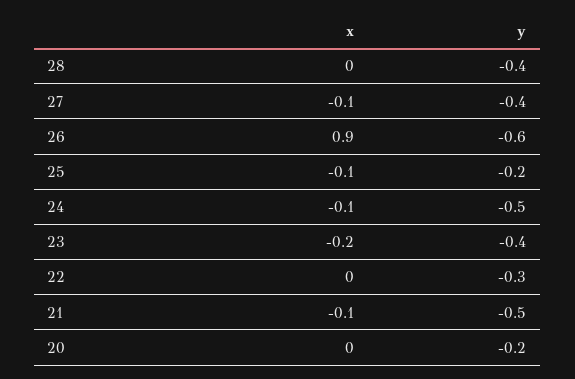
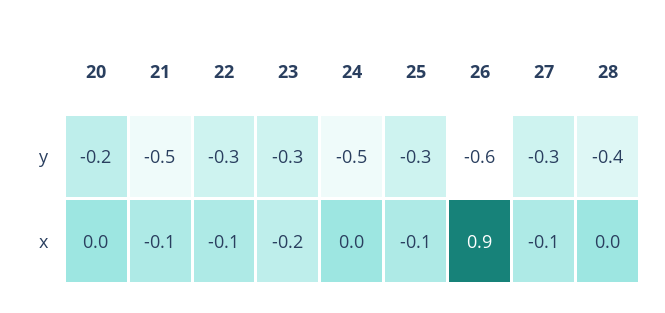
  {
    "x": {
      "28": 0,
      "27": -0.1,
      "26": 0.9,
      "25": -0.1,
-     "24": -0.1,
+     "24": 0,
      "23": -0.2,
-     "22": 0,
+     "22": -0.1,
      "21": -0.1,
      "20": 0
    },
    "y": {
      "28": -0.4,
-     "27": -0.4,
+     "27": -0.3,
      "26": -0.6,
-     "25": -0.2,
+     "25": -0.3,
      "24": -0.5,
-     "23": -0.4,
+     "23": -0.3,
      "22": -0.3,
      "21": -0.5,
      "20": -0.2
    }
  }

